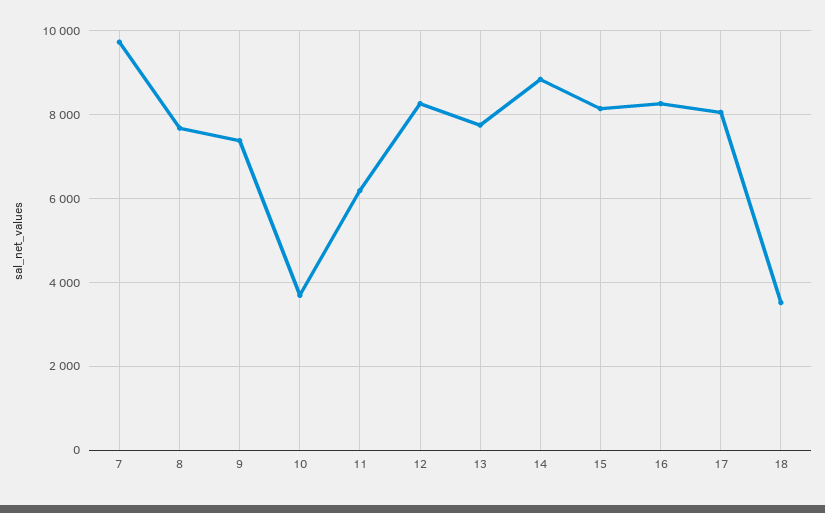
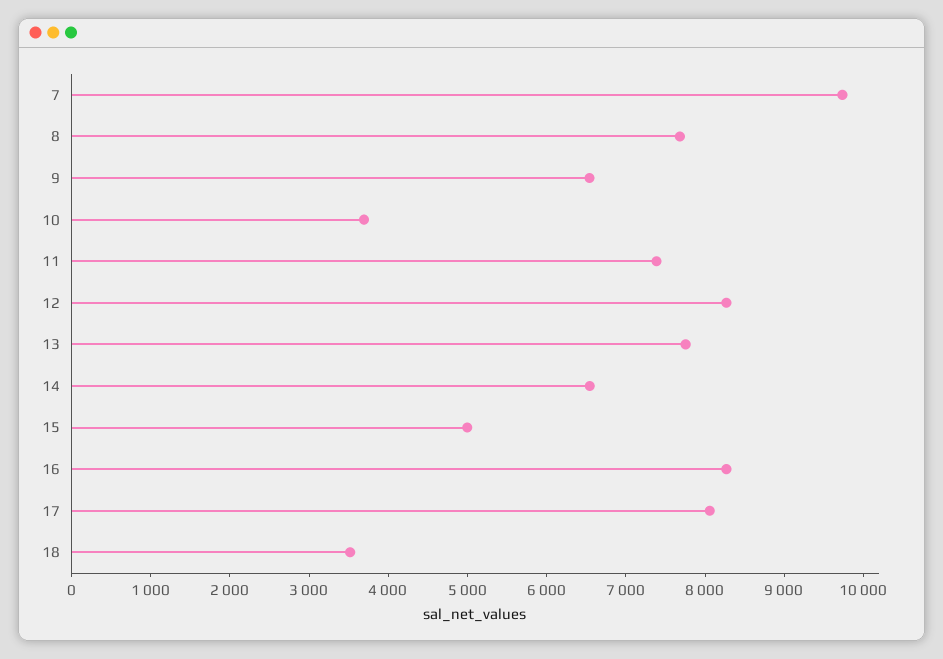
  {
    "7": 9800,
    "8": 7600,
-   "9": 7400,
+   "9": 6600,
    "10": 3600,
-   "11": 6200,
+   "11": 7400,
    "12": 8200,
    "13": 7800,
-   "14": 8800,
+   "14": 6600,
-   "15": 8200,
+   "15": 5000,
    "16": 8200,
    "17": 8000,
    "18": 3600
  }

